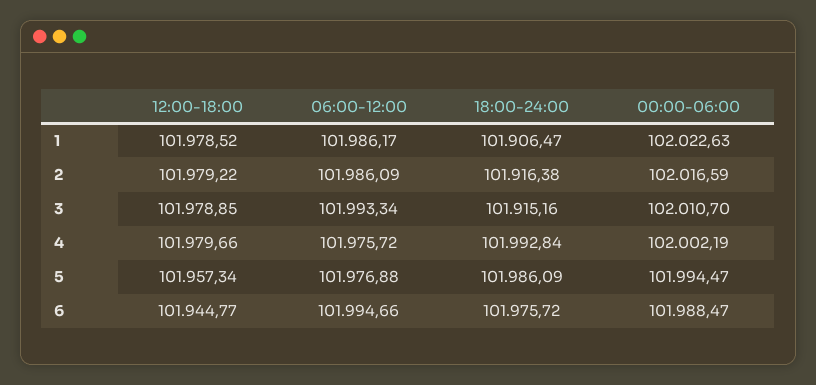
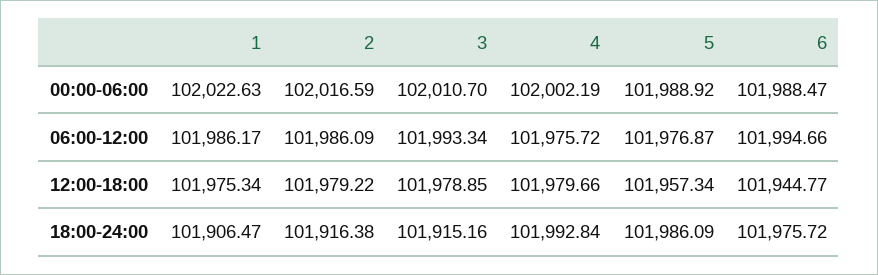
  {
    "12:00-18:00": {
-     "1": 101978.52,
+     "1": 101975.34,
      "2": 101979.22,
      "3": 101978.85,
      "4": 101979.66,
      "5": 101957.34,
      "6": 101944.77
    },
    "06:00-12:00": {
      "1": 101986.17,
      "2": 101986.09,
      "3": 101993.34,
      "4": 101975.72,
-     "5": 101976.88,
+     "5": 101976.87,
      "6": 101994.66
    },
    "18:00-24:00": {
      "1": 101906.47,
      "2": 101916.38,
      "3": 101915.16,
      "4": 101992.84,
      "5": 101986.09,
      "6": 101975.72
    },
    "00:00-06:00": {
      "1": 102022.63,
      "2": 102016.59,
      "3": 102010.7,
      "4": 102002.19,
-     "5": 101994.47,
+     "5": 101988.92,
      "6": 101988.47
    }
  }

